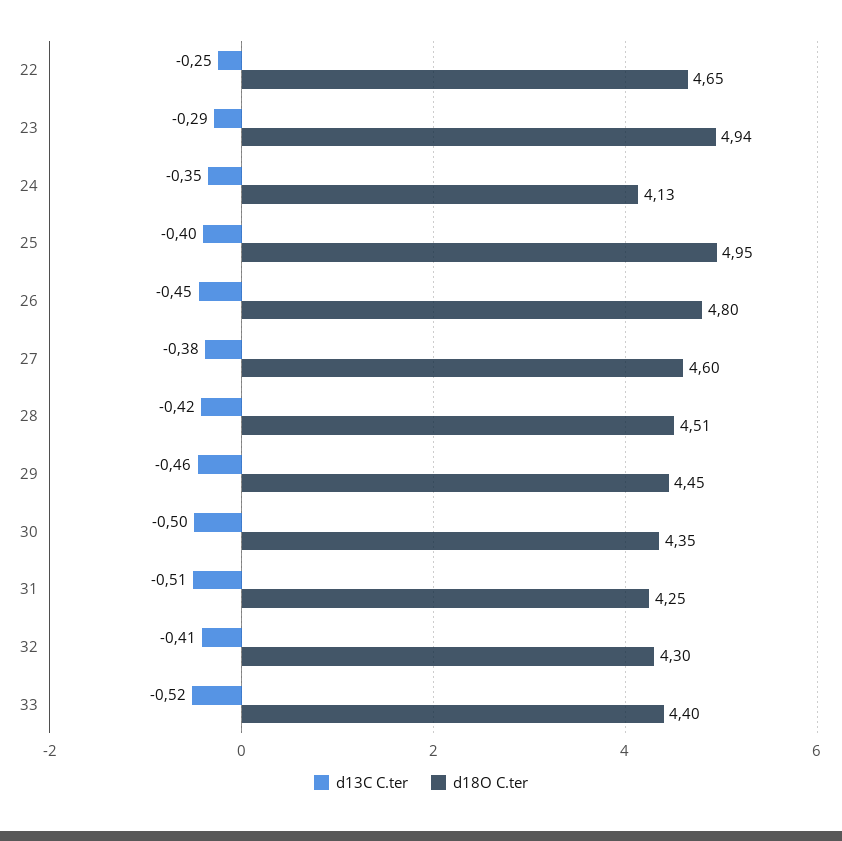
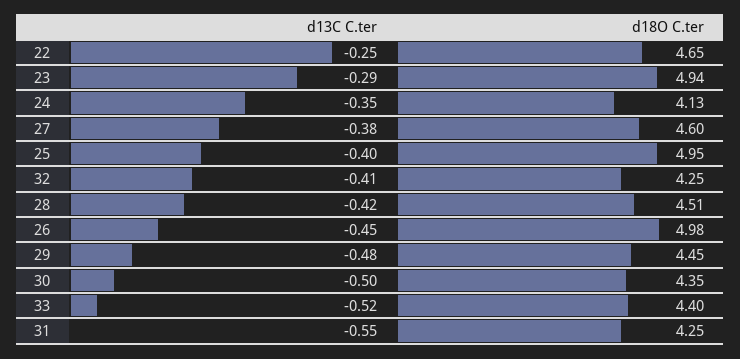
  {
    "d13C C.ter": {
      "22": -0.25,
      "23": -0.29,
      "24": -0.35,
      "25": -0.4,
      "26": -0.45,
      "27": -0.38,
      "28": -0.42,
-     "29": -0.46,
+     "29": -0.48,
      "30": -0.5,
-     "31": -0.51,
+     "31": -0.55,
      "32": -0.41,
      "33": -0.52
    },
    "d18O C.ter": {
      "22": 4.65,
      "23": 4.94,
      "24": 4.13,
      "25": 4.95,
-     "26": 4.8,
+     "26": 4.98,
      "27": 4.6,
      "28": 4.51,
      "29": 4.45,
      "30": 4.35,
      "31": 4.25,
-     "32": 4.3,
+     "32": 4.25,
      "33": 4.4
    }
  }

